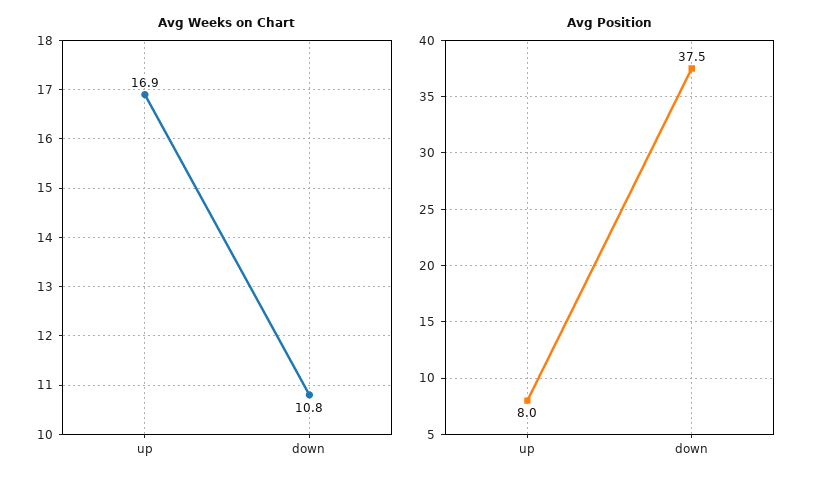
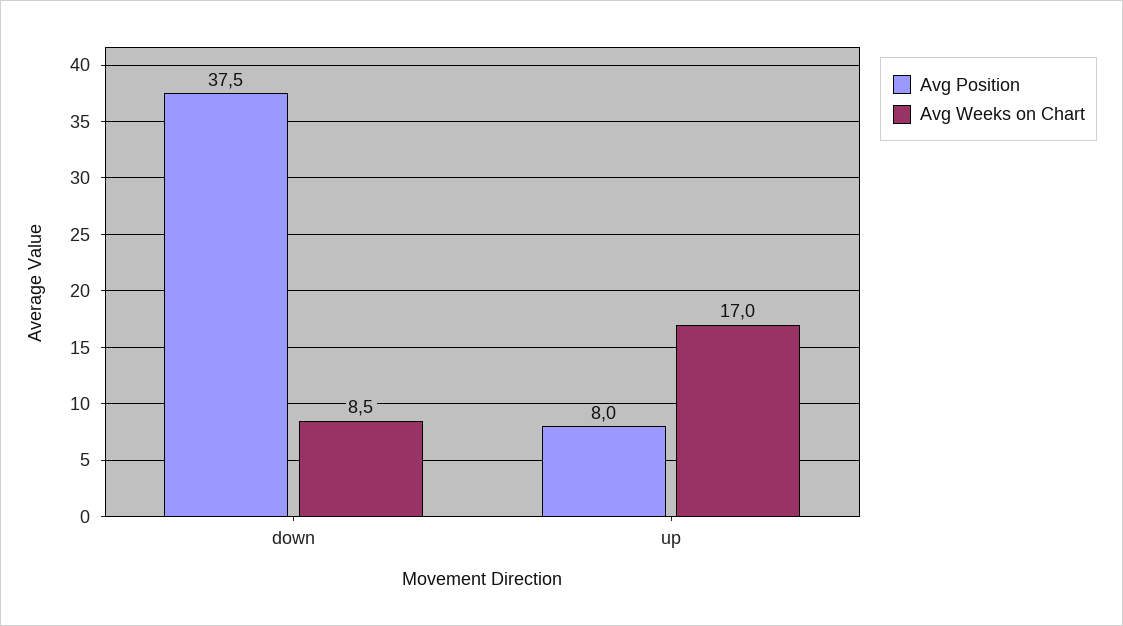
  {
    "Avg Weeks on Chart": {
-     "up": 16.9,
+     "up": 17,
-     "down": 10.8
+     "down": 8.5
    },
    "Avg Position": {
      "up": 8,
      "down": 37.5
    }
  }

